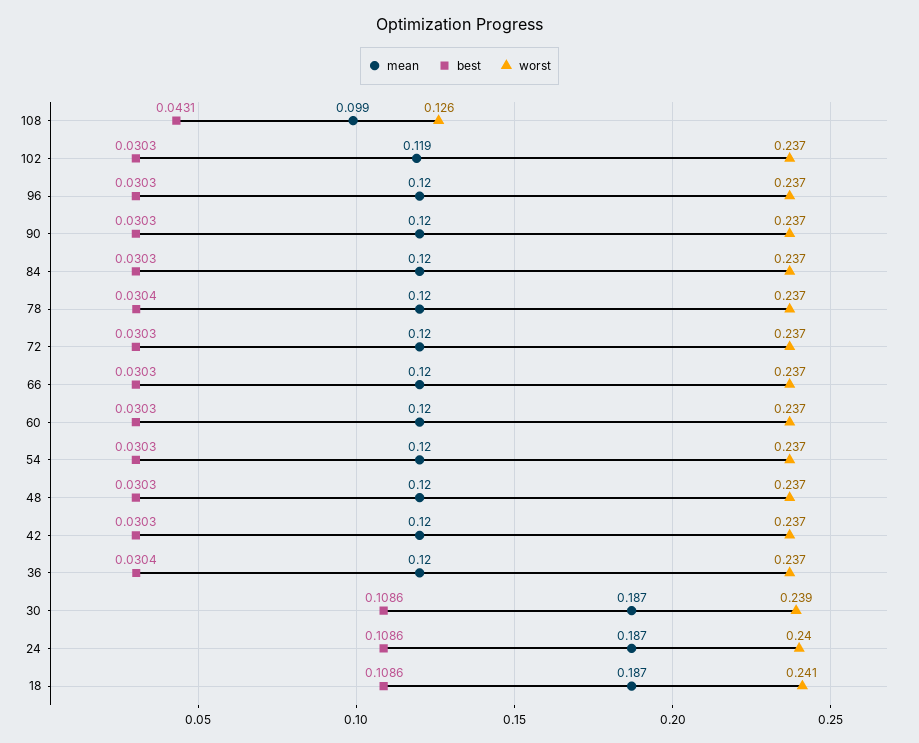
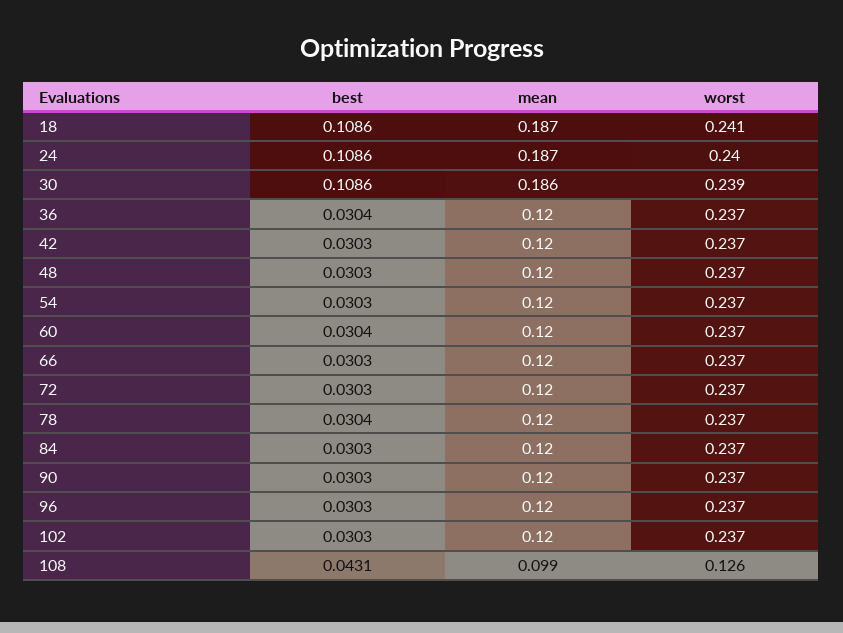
  {
    "mean": {
      "108": 0.099,
-     "102": 0.119,
+     "102": 0.12,
      "96": 0.12,
      "90": 0.12,
      "84": 0.12,
      "78": 0.12,
      "72": 0.12,
      "66": 0.12,
      "60": 0.12,
      "54": 0.12,
      "48": 0.12,
      "42": 0.12,
      "36": 0.12,
-     "30": 0.187,
+     "30": 0.186,
      "24": 0.187,
      "18": 0.187
    },
    "best": {
      "108": 0.0431,
      "102": 0.0303,
      "96": 0.0303,
      "90": 0.0303,
      "84": 0.0303,
      "78": 0.0304,
      "72": 0.0303,
      "66": 0.0303,
-     "60": 0.0303,
+     "60": 0.0304,
      "54": 0.0303,
      "48": 0.0303,
      "42": 0.0303,
      "36": 0.0304,
      "30": 0.1086,
      "24": 0.1086,
      "18": 0.1086
    },
    "worst": {
      "108": 0.126,
      "102": 0.237,
      "96": 0.237,
      "90": 0.237,
      "84": 0.237,
      "78": 0.237,
      "72": 0.237,
      "66": 0.237,
      "60": 0.237,
      "54": 0.237,
      "48": 0.237,
      "42": 0.237,
      "36": 0.237,
      "30": 0.239,
      "24": 0.24,
      "18": 0.241
    }
  }

